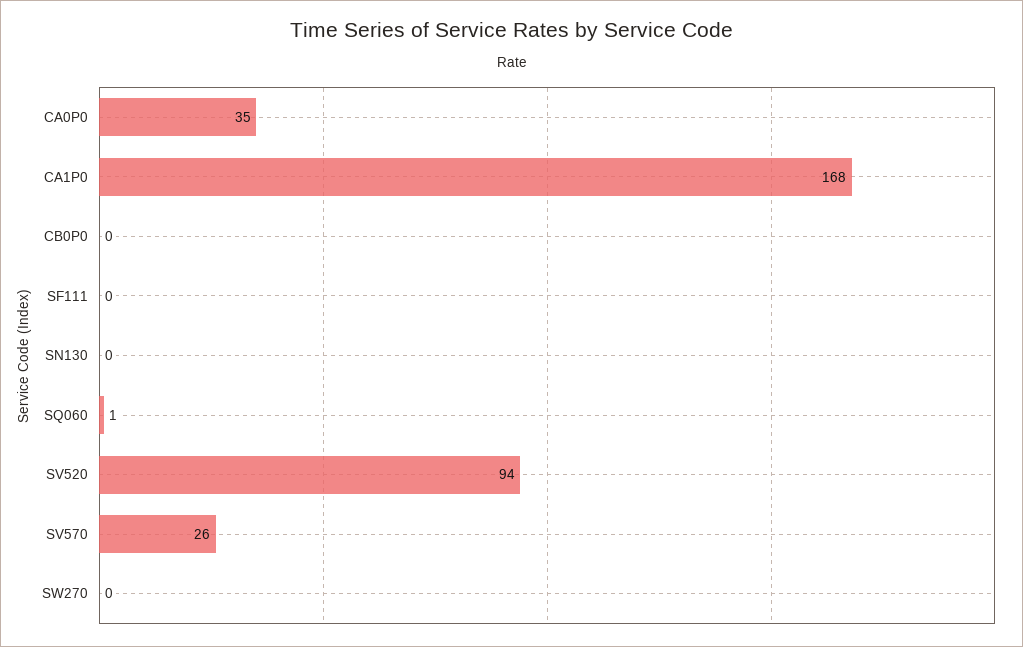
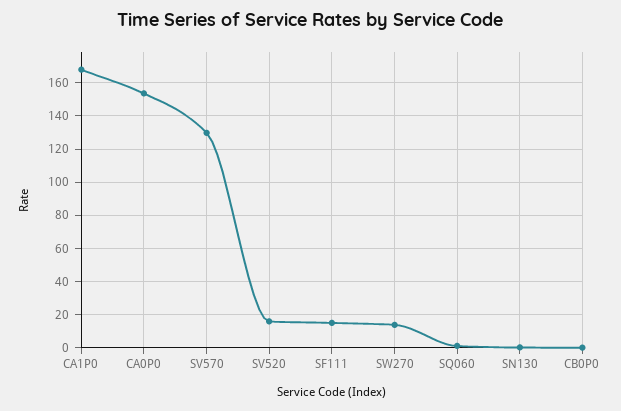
  {
-   "CA0P0": 35,
+   "CA0P0": 155,
    "CA1P0": 168,
    "CB0P0": 0,
-   "SF111": 0,
+   "SF111": 15,
    "SN130": 0,
    "SQ060": 1,
-   "SV520": 94,
+   "SV520": 15,
-   "SV570": 26,
+   "SV570": 130,
-   "SW270": 0
+   "SW270": 15
  }

